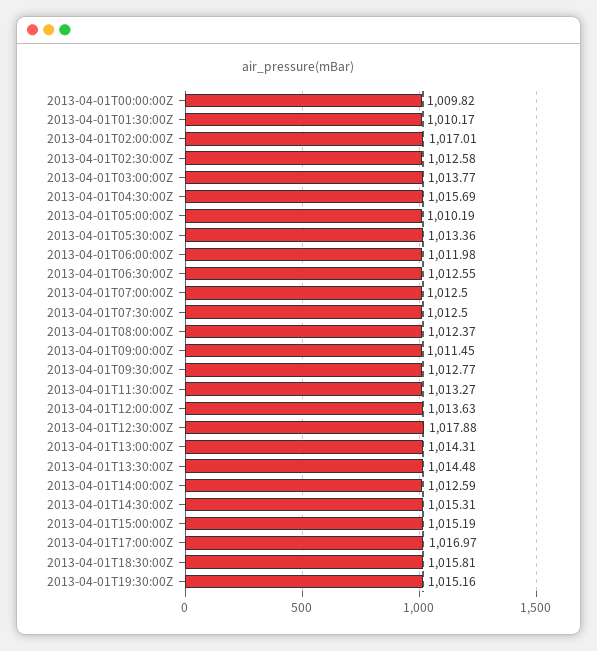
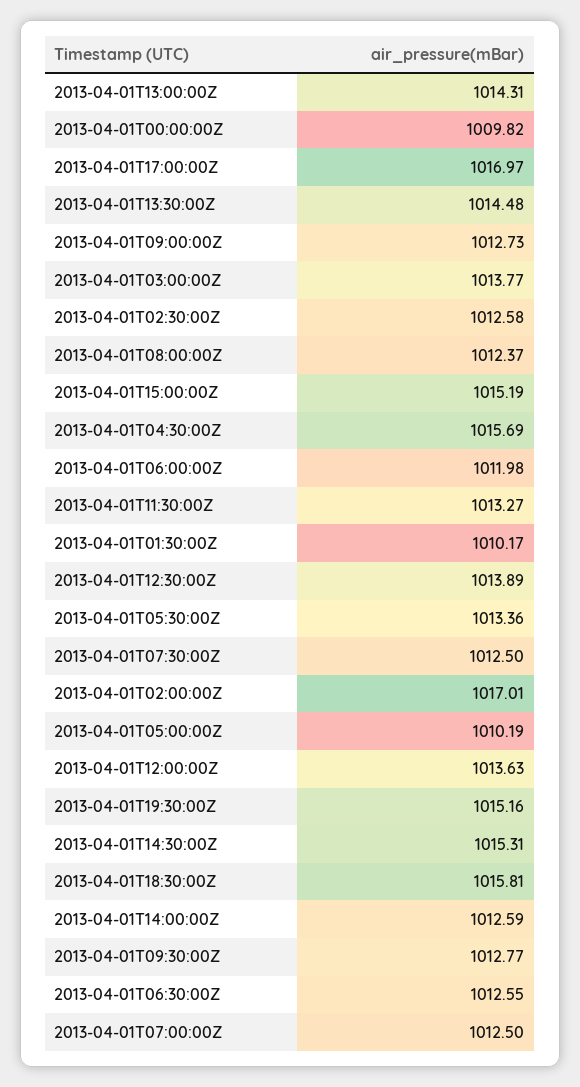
  {
    "2013-04-01T00:00:00Z": 1009.82,
    "2013-04-01T01:30:00Z": 1010.17,
    "2013-04-01T02:00:00Z": 1017.01,
    "2013-04-01T02:30:00Z": 1012.58,
    "2013-04-01T03:00:00Z": 1013.77,
    "2013-04-01T04:30:00Z": 1015.69,
    "2013-04-01T05:00:00Z": 1010.19,
    "2013-04-01T05:30:00Z": 1013.36,
    "2013-04-01T06:00:00Z": 1011.98,
    "2013-04-01T06:30:00Z": 1012.55,
    "2013-04-01T07:00:00Z": 1012.5,
    "2013-04-01T07:30:00Z": 1012.5,
    "2013-04-01T08:00:00Z": 1012.37,
-   "2013-04-01T09:00:00Z": 1011.45,
+   "2013-04-01T09:00:00Z": 1012.73,
    "2013-04-01T09:30:00Z": 1012.77,
    "2013-04-01T11:30:00Z": 1013.27,
    "2013-04-01T12:00:00Z": 1013.63,
-   "2013-04-01T12:30:00Z": 1017.88,
+   "2013-04-01T12:30:00Z": 1013.89,
    "2013-04-01T13:00:00Z": 1014.31,
    "2013-04-01T13:30:00Z": 1014.48,
    "2013-04-01T14:00:00Z": 1012.59,
    "2013-04-01T14:30:00Z": 1015.31,
    "2013-04-01T15:00:00Z": 1015.19,
    "2013-04-01T17:00:00Z": 1016.97,
    "2013-04-01T18:30:00Z": 1015.81,
    "2013-04-01T19:30:00Z": 1015.16
  }

